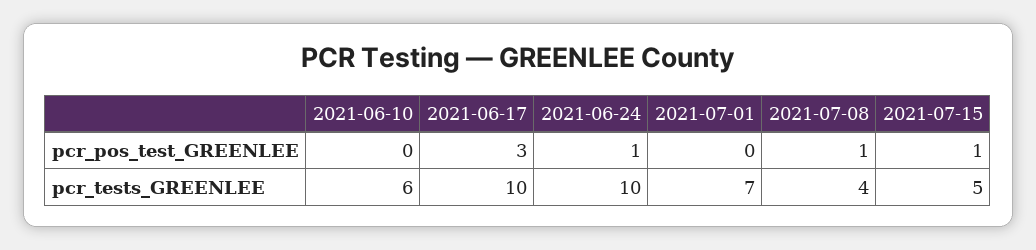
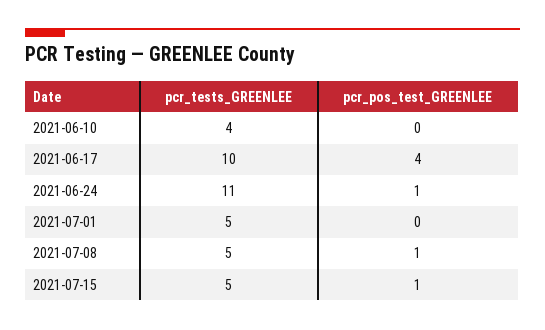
  {
    "2021-06-10": {
      "pcr_pos_test_GREENLEE": 0,
-     "pcr_tests_GREENLEE": 6
+     "pcr_tests_GREENLEE": 4
    },
    "2021-06-17": {
-     "pcr_pos_test_GREENLEE": 3,
+     "pcr_pos_test_GREENLEE": 4,
      "pcr_tests_GREENLEE": 10
    },
    "2021-06-24": {
      "pcr_pos_test_GREENLEE": 1,
-     "pcr_tests_GREENLEE": 10
+     "pcr_tests_GREENLEE": 11
    },
    "2021-07-01": {
      "pcr_pos_test_GREENLEE": 0,
-     "pcr_tests_GREENLEE": 7
+     "pcr_tests_GREENLEE": 5
    },
    "2021-07-08": {
      "pcr_pos_test_GREENLEE": 1,
-     "pcr_tests_GREENLEE": 4
+     "pcr_tests_GREENLEE": 5
    },
    "2021-07-15": {
      "pcr_pos_test_GREENLEE": 1,
      "pcr_tests_GREENLEE": 5
    }
  }

